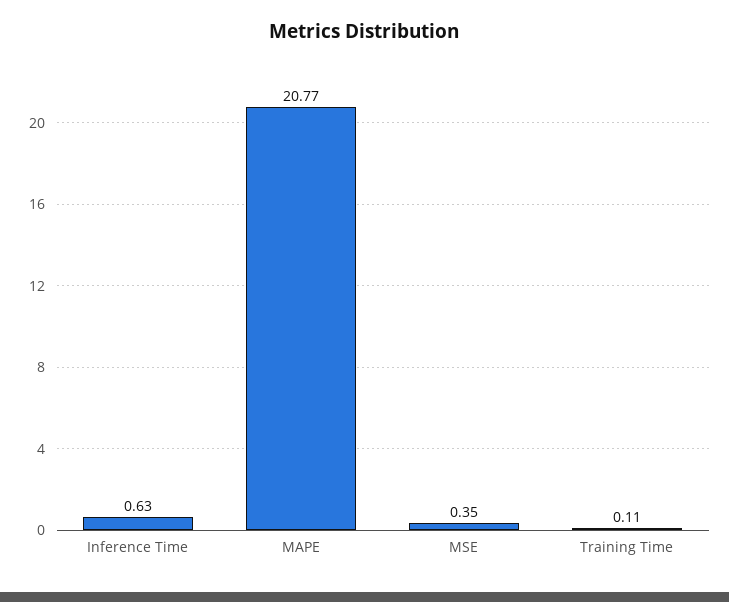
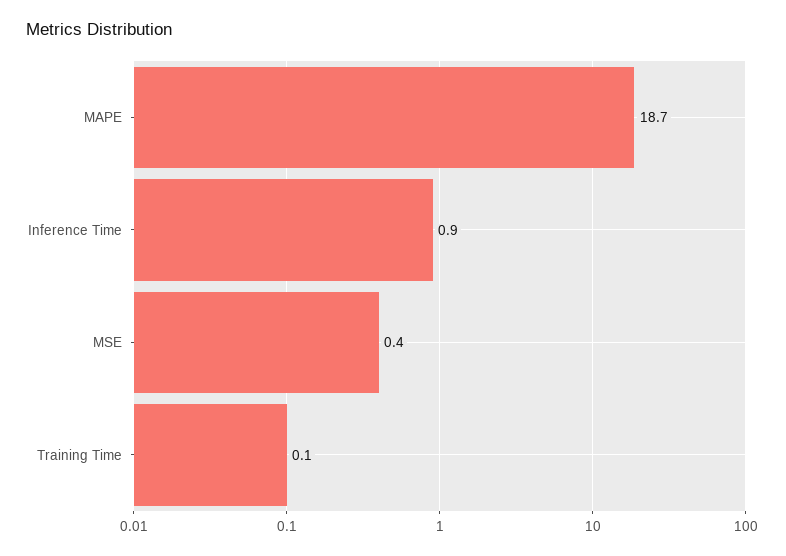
  {
-   "Inference Time": 0.63,
+   "Inference Time": 0.9,
-   "MAPE": 20.77,
+   "MAPE": 18.7,
    "MSE": 0.35,
    "Training Time": 0.11
  }

